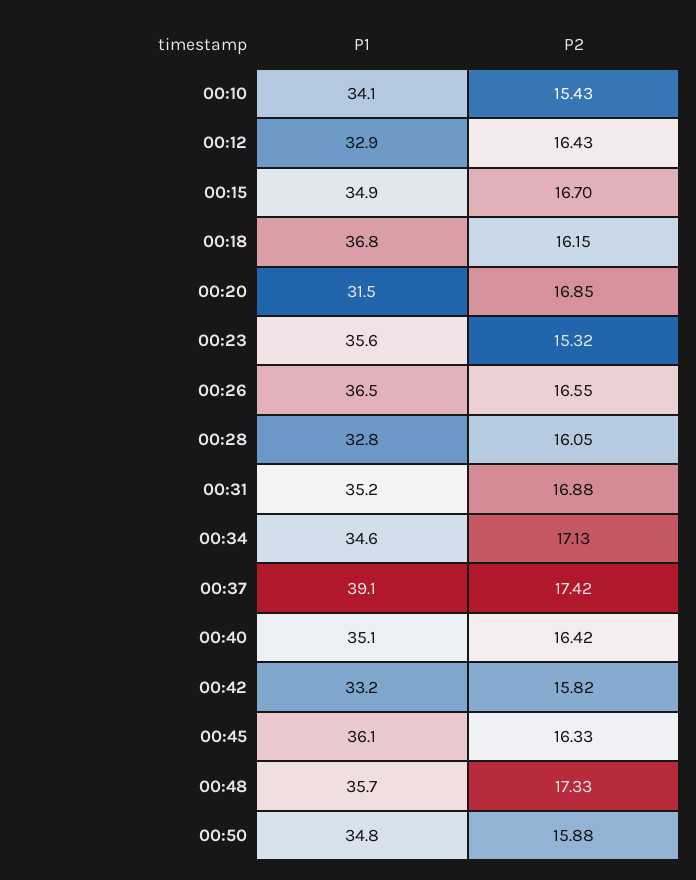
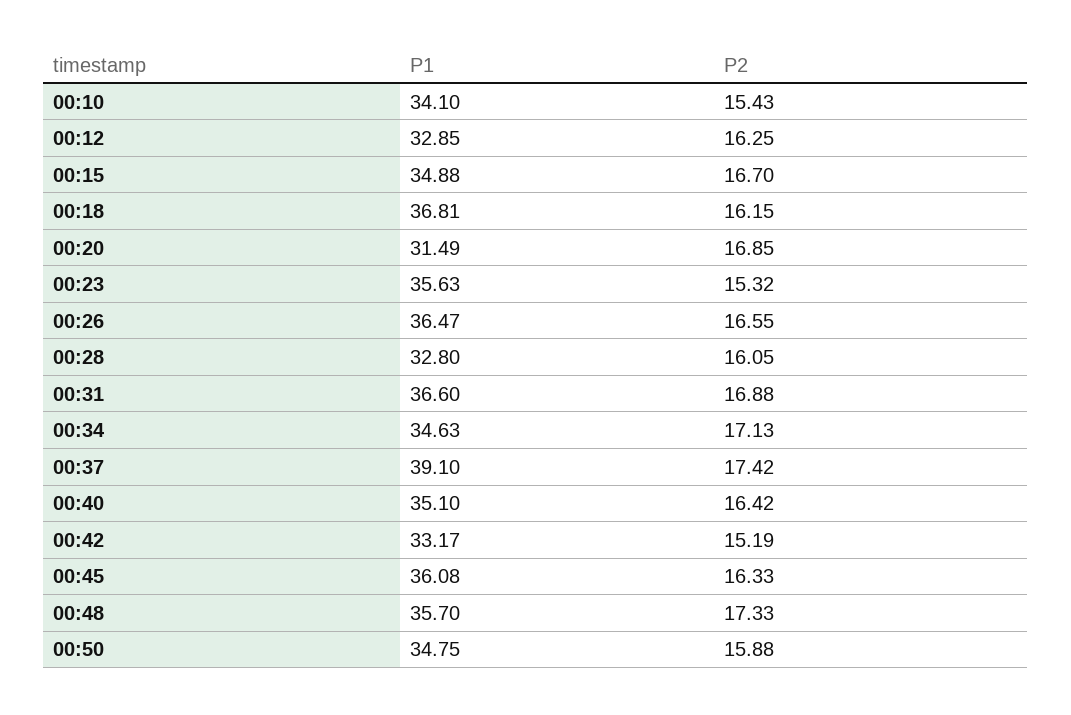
  {
    "P1": {
      "00:10": 34.1,
      "00:12": 32.85,
      "00:15": 34.88,
      "00:18": 36.81,
      "00:20": 31.49,
      "00:23": 35.63,
      "00:26": 36.47,
      "00:28": 32.8,
-     "00:31": 35.2,
+     "00:31": 36.6,
      "00:34": 34.63,
      "00:37": 39.1,
      "00:40": 35.1,
      "00:42": 33.17,
      "00:45": 36.08,
      "00:48": 35.7,
      "00:50": 34.75
    },
    "P2": {
      "00:10": 15.43,
-     "00:12": 16.43,
+     "00:12": 16.25,
      "00:15": 16.7,
      "00:18": 16.15,
      "00:20": 16.85,
      "00:23": 15.32,
      "00:26": 16.55,
      "00:28": 16.05,
      "00:31": 16.88,
      "00:34": 17.13,
      "00:37": 17.42,
      "00:40": 16.42,
-     "00:42": 15.82,
+     "00:42": 15.19,
      "00:45": 16.33,
      "00:48": 17.33,
      "00:50": 15.88
    }
  }

